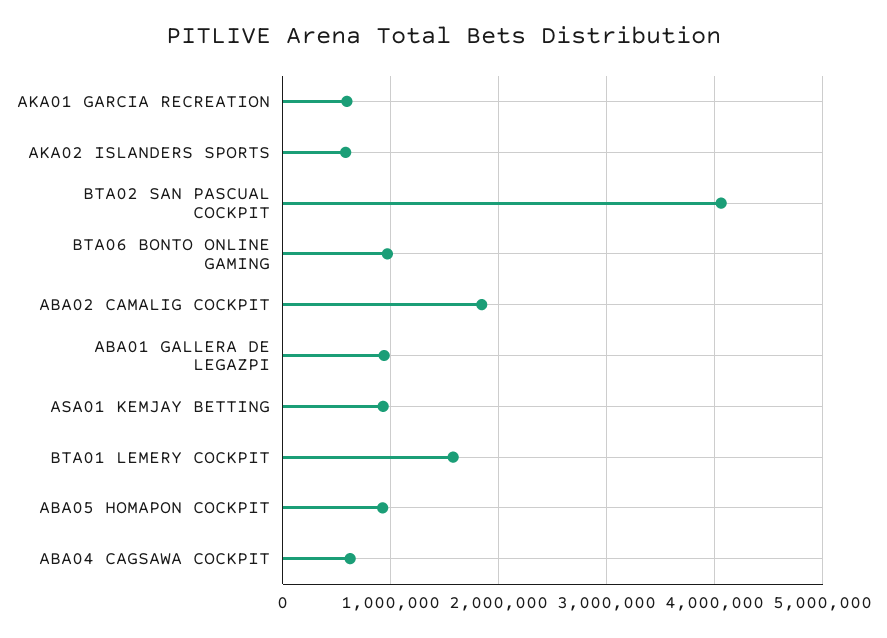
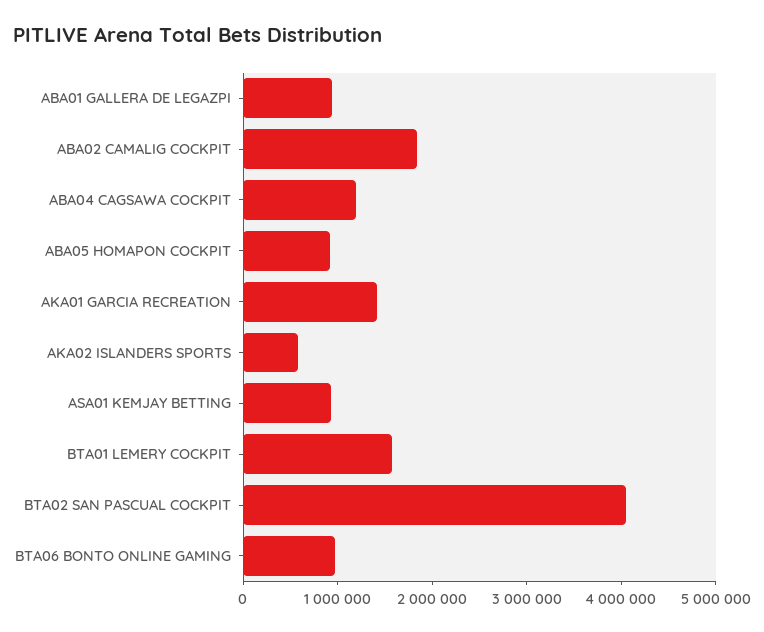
  {
-   "AKA01 GARCIA RECREATION": 600000,
+   "AKA01 GARCIA RECREATION": 1400000,
    "AKA02 ISLANDERS SPORTS": 600000,
    "BTA02 SAN PASCUAL COCKPIT": 4100000,
    "BTA06 BONTO ONLINE GAMING": 1000000,
    "ABA02 CAMALIG COCKPIT": 1800000,
    "ABA01 GALLERA DE LEGAZPI": 900000,
    "ASA01 KEMJAY BETTING": 900000,
    "BTA01 LEMERY COCKPIT": 1600000,
    "ABA05 HOMAPON COCKPIT": 900000,
-   "ABA04 CAGSAWA COCKPIT": 600000
+   "ABA04 CAGSAWA COCKPIT": 1200000
  }

